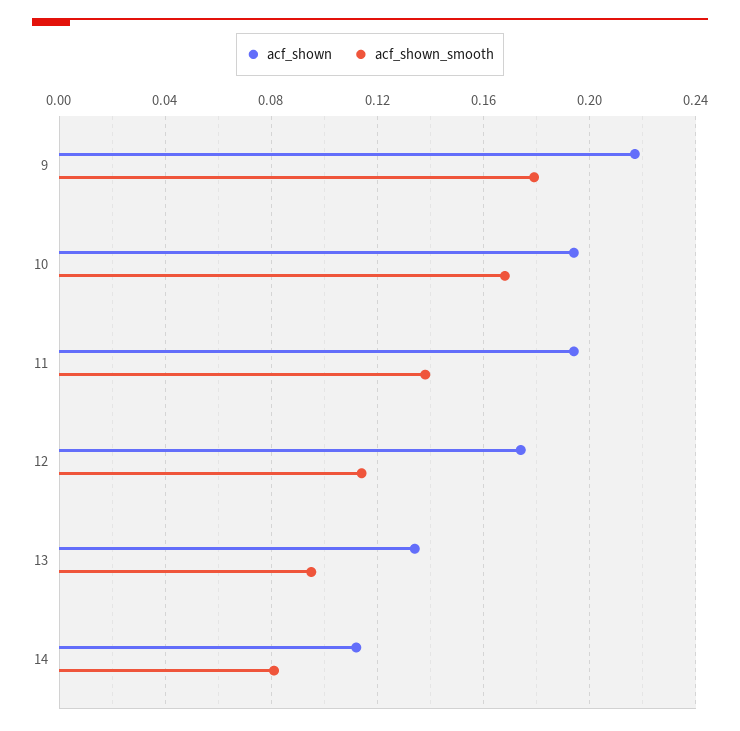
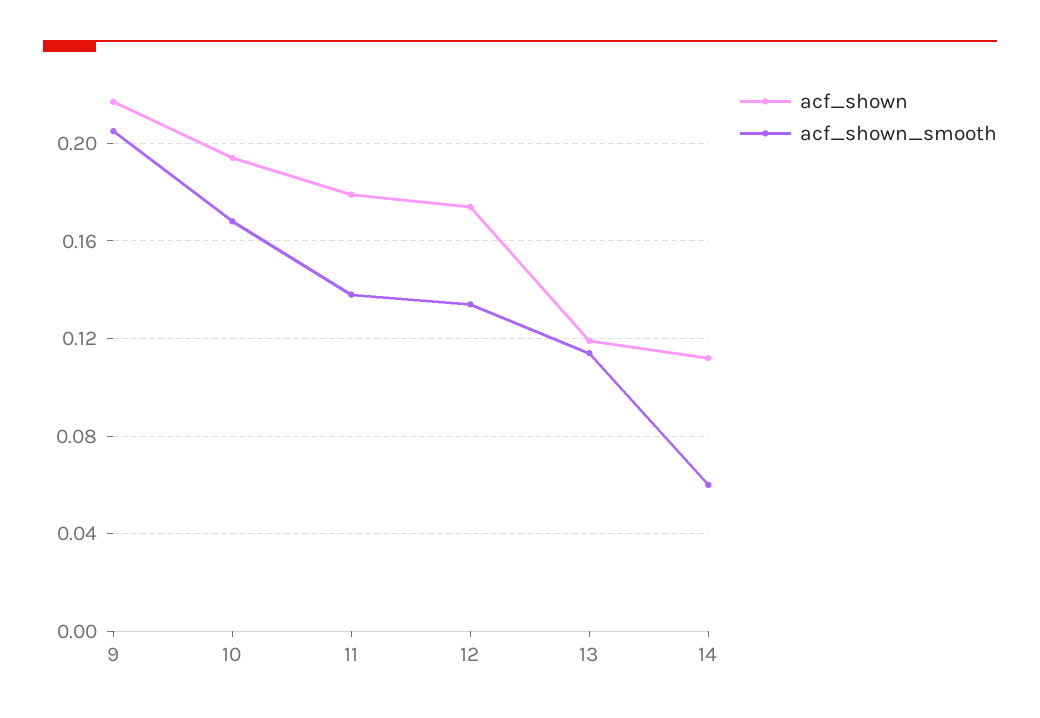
  {
    "acf_shown": {
      "9": 0.215,
      "10": 0.195,
-     "11": 0.195,
+     "11": 0.18,
      "12": 0.175,
-     "13": 0.135,
+     "13": 0.12,
      "14": 0.11
    },
    "acf_shown_smooth": {
-     "9": 0.18,
+     "9": 0.205,
      "10": 0.17,
      "11": 0.14,
-     "12": 0.115,
+     "12": 0.135,
-     "13": 0.095,
+     "13": 0.115,
-     "14": 0.08
+     "14": 0.06
    }
  }

